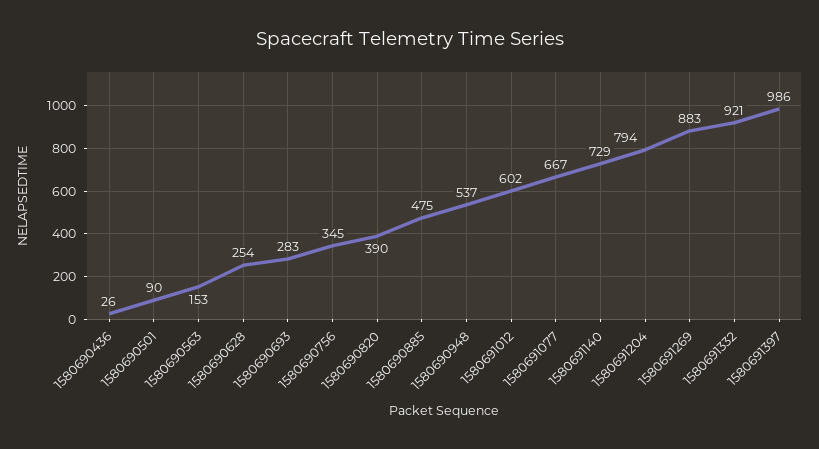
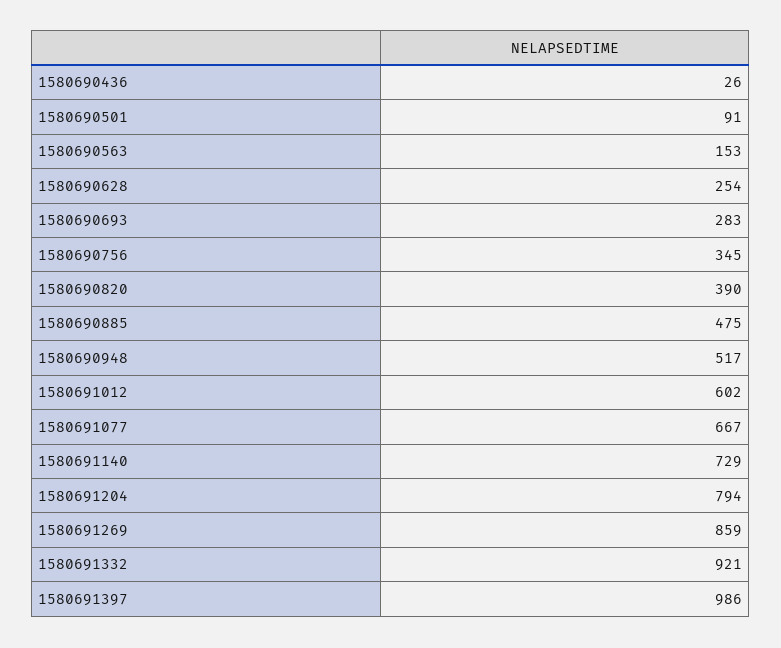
  {
    "1580690436": 26,
-   "1580690501": 90,
+   "1580690501": 91,
    "1580690563": 153,
    "1580690628": 254,
    "1580690693": 283,
    "1580690756": 345,
    "1580690820": 390,
    "1580690885": 475,
-   "1580690948": 537,
+   "1580690948": 517,
    "1580691012": 602,
    "1580691077": 667,
    "1580691140": 729,
    "1580691204": 794,
-   "1580691269": 883,
+   "1580691269": 859,
    "1580691332": 921,
    "1580691397": 986
  }

